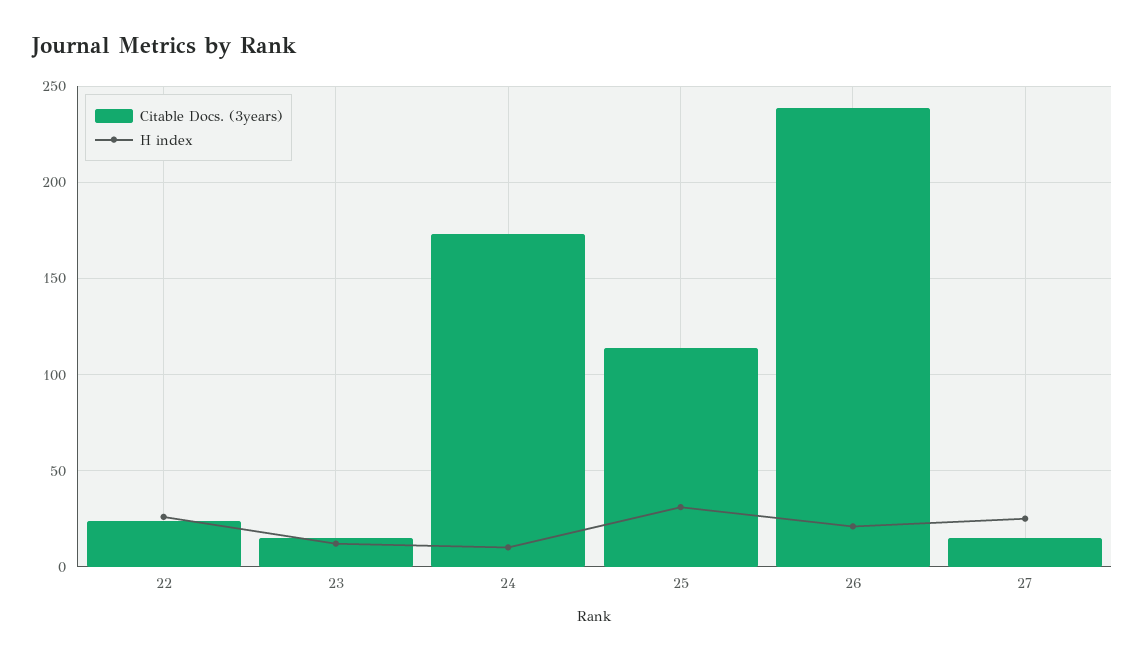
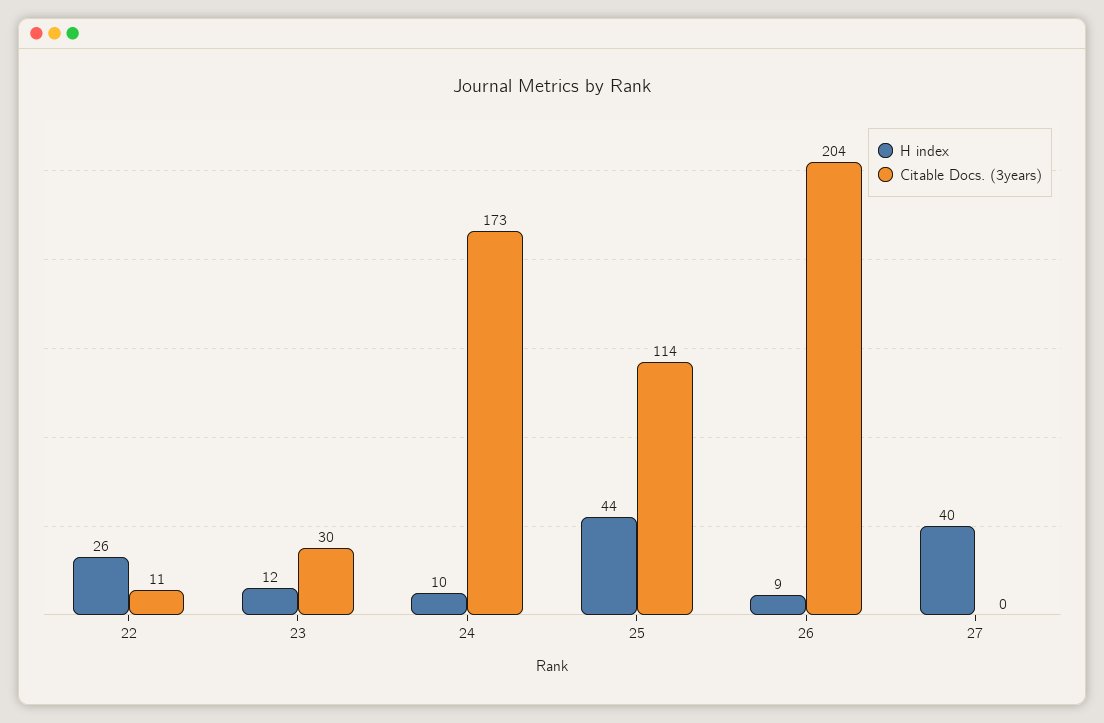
  {
    "Citable Docs. (3years)": {
-     "22": 25,
+     "22": 11,
-     "23": 15,
+     "23": 30,
      "24": 173,
      "25": 114,
-     "26": 240,
+     "26": 204,
-     "27": 15
+     "27": 0
    },
    "H index": {
      "22": 26,
      "23": 12,
      "24": 10,
-     "25": 30,
+     "25": 44,
-     "26": 20,
+     "26": 9,
-     "27": 25
+     "27": 40
    }
  }

